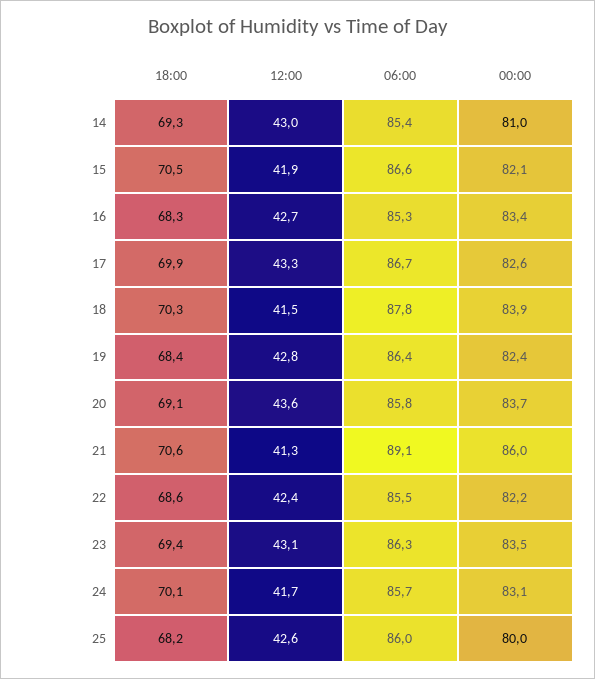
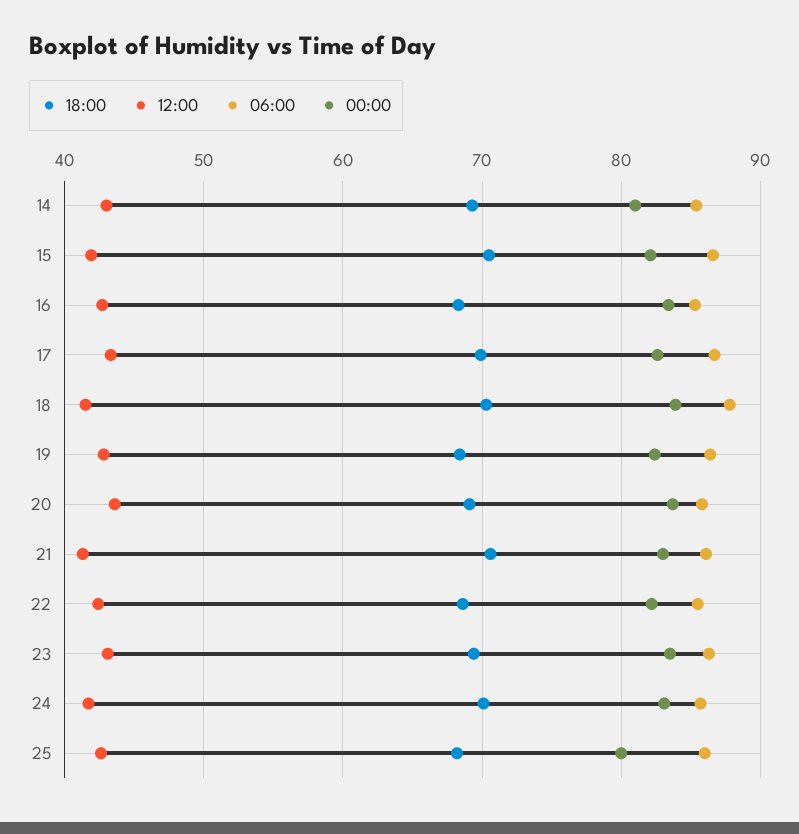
  {
    "18:00": {
      "14": 69.3,
      "15": 70.5,
      "16": 68.3,
      "17": 69.9,
      "18": 70.3,
      "19": 68.4,
      "20": 69.1,
      "21": 70.6,
      "22": 68.6,
      "23": 69.4,
      "24": 70.1,
      "25": 68.2
    },
    "12:00": {
      "14": 43,
      "15": 41.9,
      "16": 42.7,
      "17": 43.3,
      "18": 41.5,
      "19": 42.8,
      "20": 43.6,
      "21": 41.3,
      "22": 42.4,
      "23": 43.1,
      "24": 41.7,
      "25": 42.6
    },
    "06:00": {
      "14": 85.4,
      "15": 86.6,
      "16": 85.3,
      "17": 86.7,
      "18": 87.8,
      "19": 86.4,
      "20": 85.8,
-     "21": 89.1,
+     "21": 86,
      "22": 85.5,
      "23": 86.3,
      "24": 85.7,
      "25": 86
    },
    "00:00": {
      "14": 81,
      "15": 82.1,
      "16": 83.4,
      "17": 82.6,
      "18": 83.9,
      "19": 82.4,
      "20": 83.7,
-     "21": 86,
+     "21": 83,
      "22": 82.2,
      "23": 83.5,
      "24": 83.1,
      "25": 80
    }
  }

